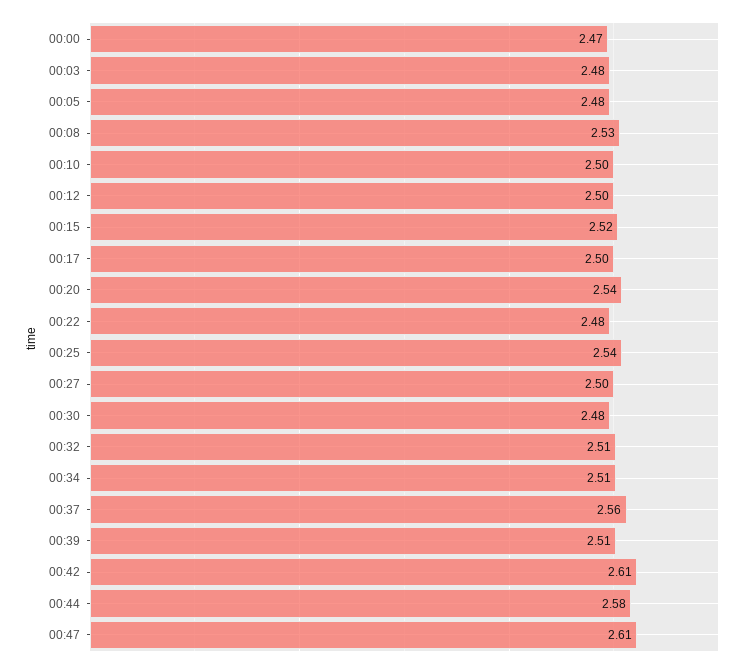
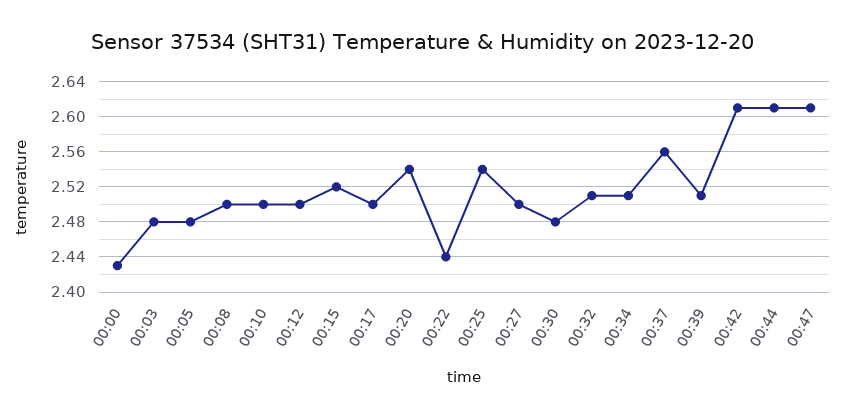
  {
-   "00:00": 2.47,
+   "00:00": 2.43,
    "00:03": 2.48,
    "00:05": 2.48,
-   "00:08": 2.53,
+   "00:08": 2.5,
    "00:10": 2.5,
    "00:12": 2.5,
    "00:15": 2.52,
    "00:17": 2.5,
    "00:20": 2.54,
-   "00:22": 2.48,
+   "00:22": 2.44,
    "00:25": 2.54,
    "00:27": 2.5,
    "00:30": 2.48,
    "00:32": 2.51,
    "00:34": 2.51,
    "00:37": 2.56,
    "00:39": 2.51,
    "00:42": 2.61,
-   "00:44": 2.58,
+   "00:44": 2.61,
    "00:47": 2.61
  }

